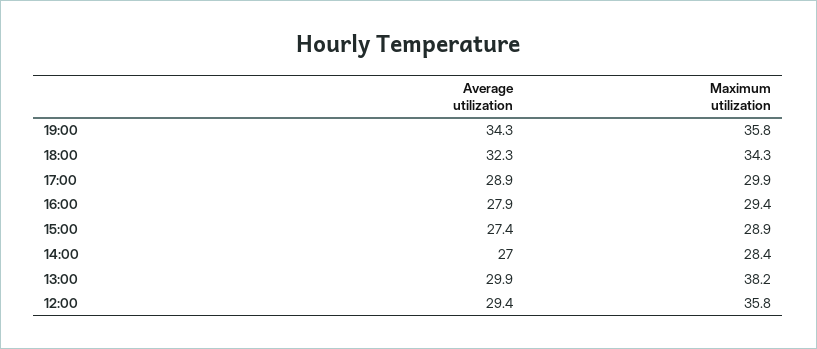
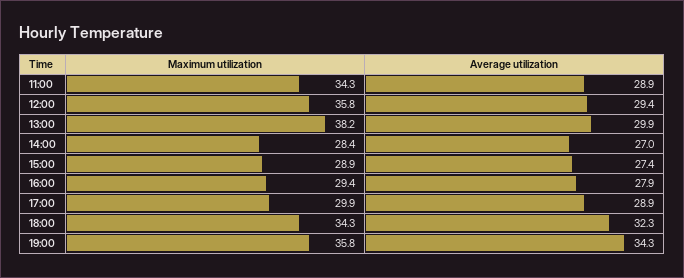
  {
    "Average utilization": {
      "19:00": 34.3,
      "18:00": 32.3,
      "17:00": 28.9,
      "16:00": 27.9,
      "15:00": 27.4,
      "14:00": 27,
      "13:00": 29.9,
-     "12:00": 29.4
+     "12:00": 29.4,
+     "11:00": 28.9
    },
    "Maximum utilization": {
      "19:00": 35.8,
      "18:00": 34.3,
      "17:00": 29.9,
      "16:00": 29.4,
      "15:00": 28.9,
      "14:00": 28.4,
      "13:00": 38.2,
-     "12:00": 35.8
+     "12:00": 35.8,
+     "11:00": 34.3
    }
  }

